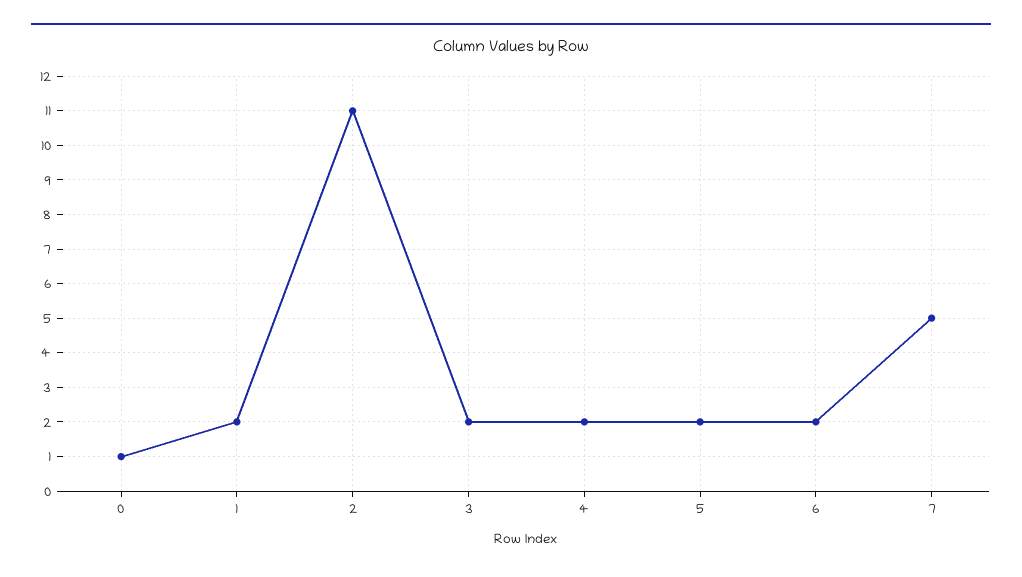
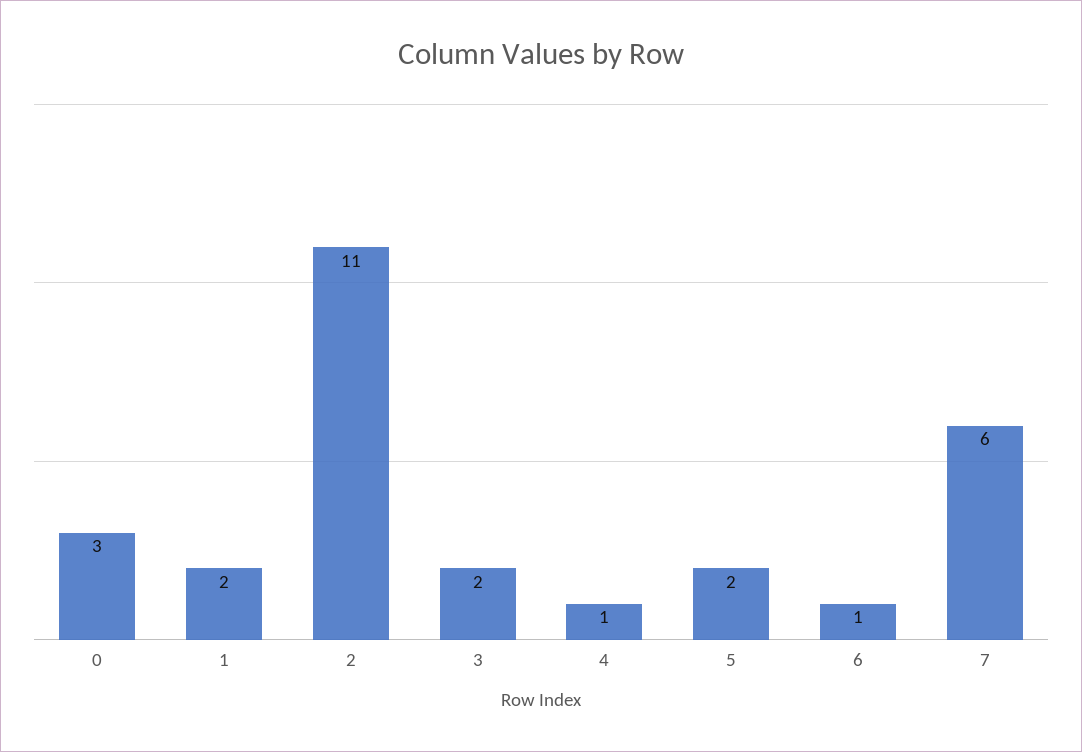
  {
-   "0": 1,
+   "0": 3,
    "1": 2,
    "2": 11,
    "3": 2,
-   "4": 2,
+   "4": 1,
    "5": 2,
-   "6": 2,
+   "6": 1,
-   "7": 5
+   "7": 6
  }

